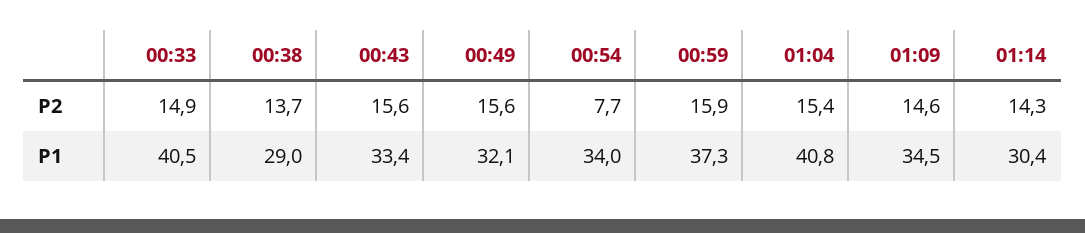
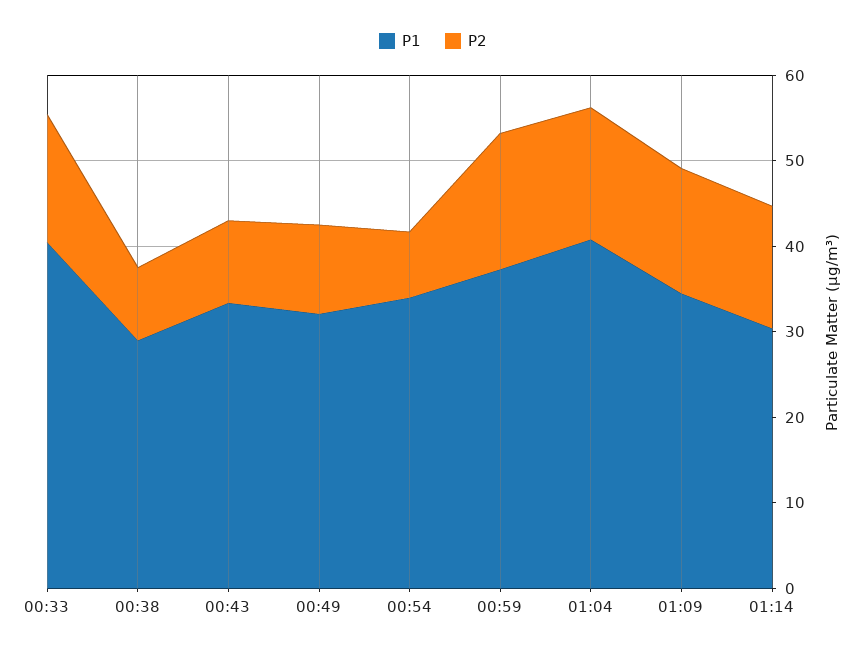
  {
    "P2": {
      "00:33": 14.9,
-     "00:38": 13.7,
+     "00:38": 8,
-     "00:43": 15.6,
+     "00:43": 10,
-     "00:49": 15.6,
+     "00:49": 10,
      "00:54": 7.7,
      "00:59": 15.9,
      "01:04": 15.4,
      "01:09": 14.6,
      "01:14": 14.3
    },
    "P1": {
      "00:33": 40.5,
      "00:38": 29,
      "00:43": 33.4,
      "00:49": 32.1,
      "00:54": 34,
      "00:59": 37.3,
      "01:04": 40.8,
      "01:09": 34.5,
      "01:14": 30.4
    }
  }

